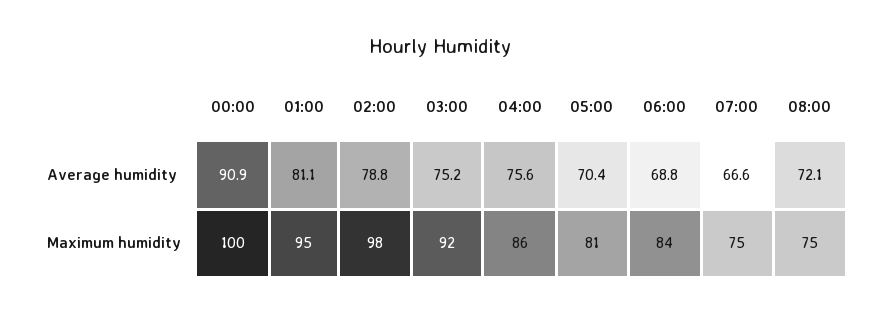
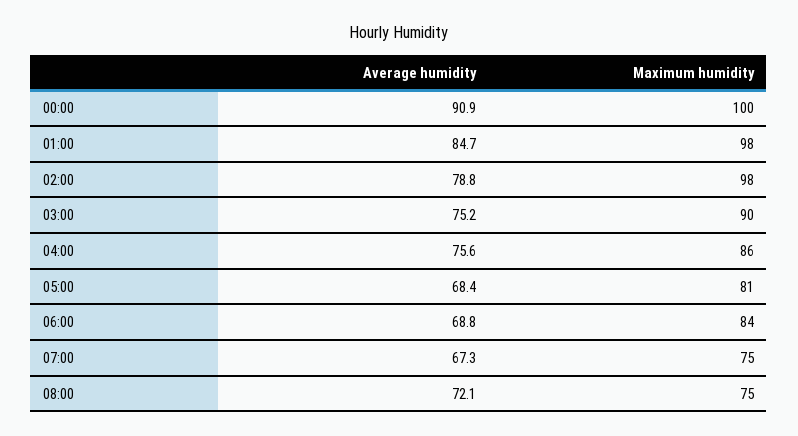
  {
    "00:00": {
      "Average humidity": 90.9,
      "Maximum humidity": 100
    },
    "01:00": {
-     "Average humidity": 81.1,
+     "Average humidity": 84.7,
-     "Maximum humidity": 95
+     "Maximum humidity": 98
    },
    "02:00": {
      "Average humidity": 78.8,
      "Maximum humidity": 98
    },
    "03:00": {
      "Average humidity": 75.2,
-     "Maximum humidity": 92
+     "Maximum humidity": 90
    },
    "04:00": {
      "Average humidity": 75.6,
      "Maximum humidity": 86
    },
    "05:00": {
-     "Average humidity": 70.4,
+     "Average humidity": 68.4,
      "Maximum humidity": 81
    },
    "06:00": {
      "Average humidity": 68.8,
      "Maximum humidity": 84
    },
    "07:00": {
-     "Average humidity": 66.6,
+     "Average humidity": 67.3,
      "Maximum humidity": 75
    },
    "08:00": {
      "Average humidity": 72.1,
      "Maximum humidity": 75
    }
  }

